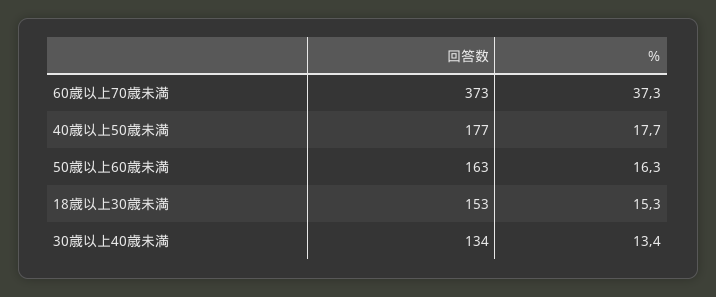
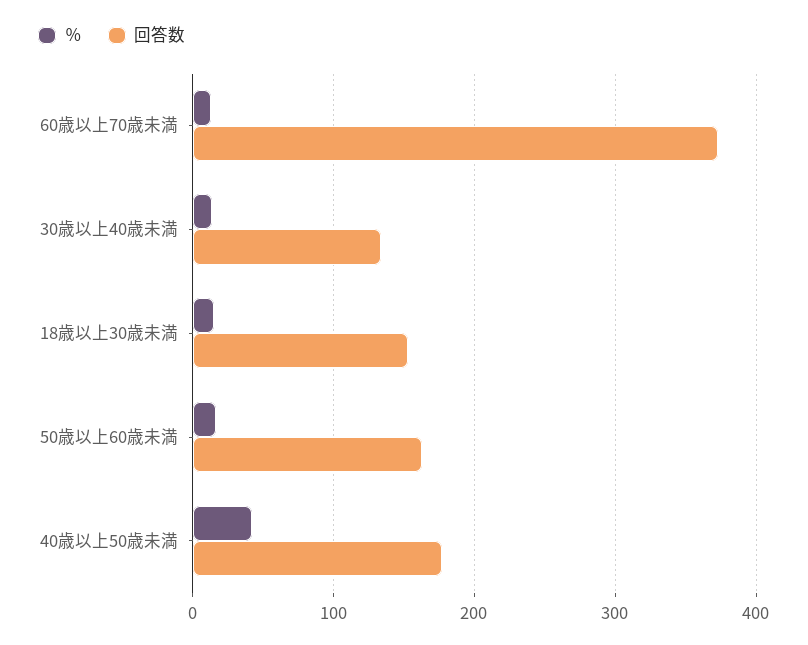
  {
    "回答数": {
      "60歳以上70歳未満": 373,
      "40歳以上50歳未満": 177,
      "50歳以上60歳未満": 163,
      "18歳以上30歳未満": 153,
      "30歳以上40歳未満": 134
    },
    "％": {
-     "60歳以上70歳未満": 37.3,
+     "60歳以上70歳未満": 10,
-     "40歳以上50歳未満": 17.7,
+     "40歳以上50歳未満": 40,
      "50歳以上60歳未満": 16.3,
      "18歳以上30歳未満": 15.3,
      "30歳以上40歳未満": 13.4
    }
  }

